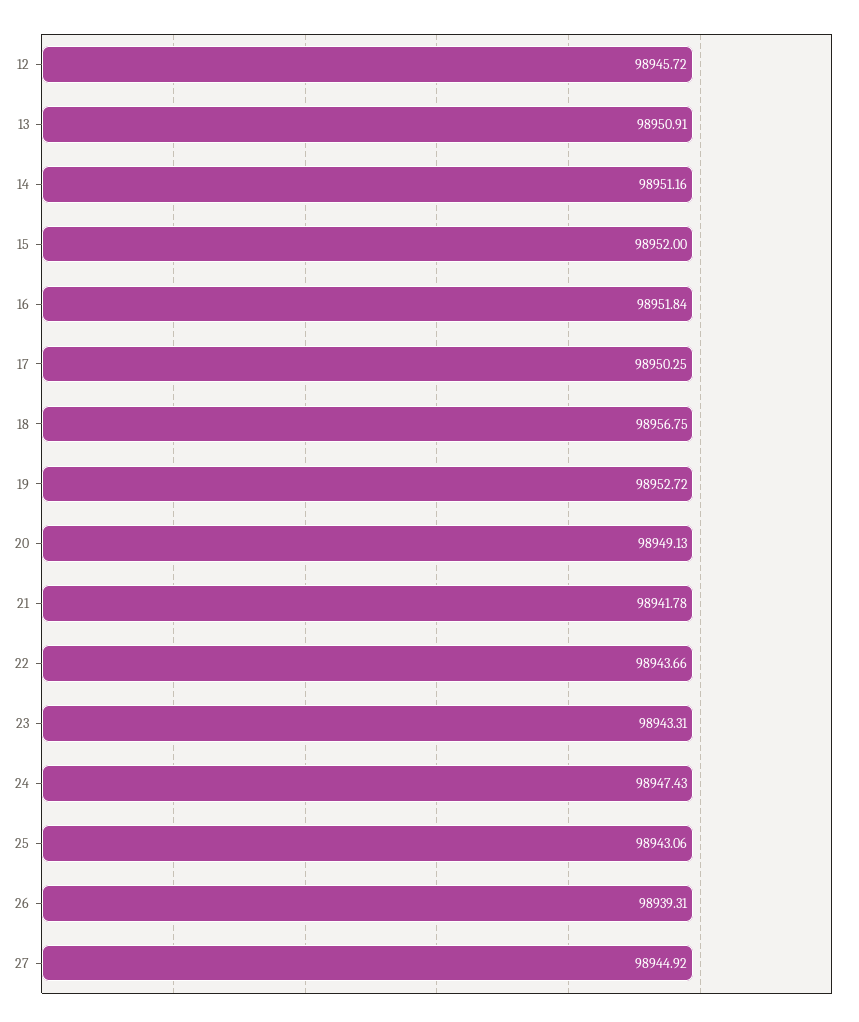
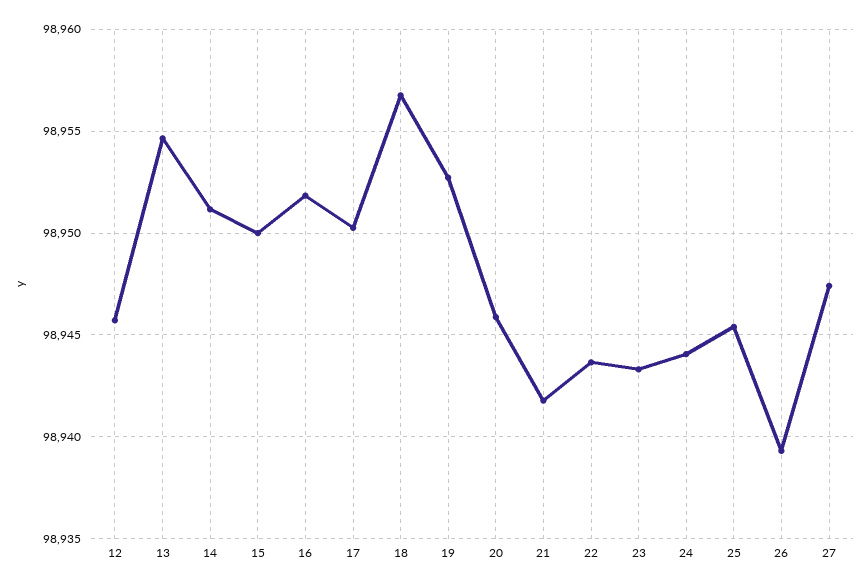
  {
    "12": 98945.72,
-   "13": 98950.91,
+   "13": 98954.5,
    "14": 98951.16,
-   "15": 98952,
+   "15": 98950,
    "16": 98951.84,
    "17": 98950.25,
    "18": 98956.75,
    "19": 98952.72,
-   "20": 98949.13,
+   "20": 98946,
    "21": 98941.78,
    "22": 98943.66,
    "23": 98943.31,
-   "24": 98947.43,
+   "24": 98944,
-   "25": 98943.06,
+   "25": 98945.5,
    "26": 98939.31,
-   "27": 98944.92
+   "27": 98947.5
  }

